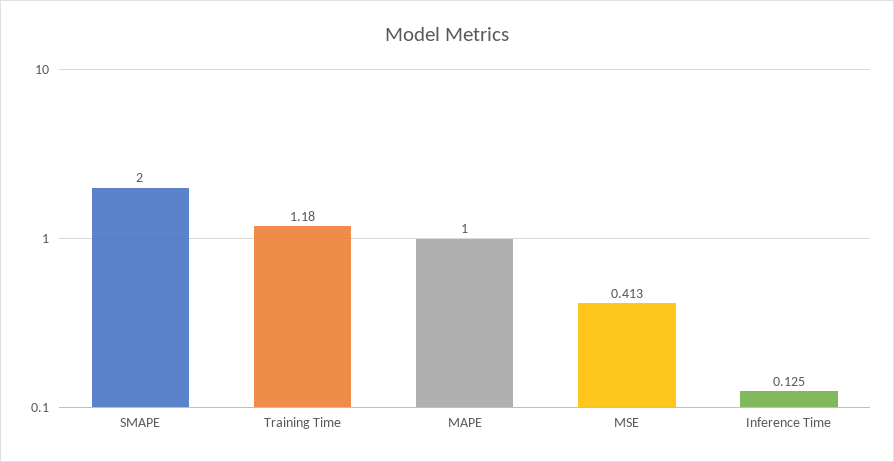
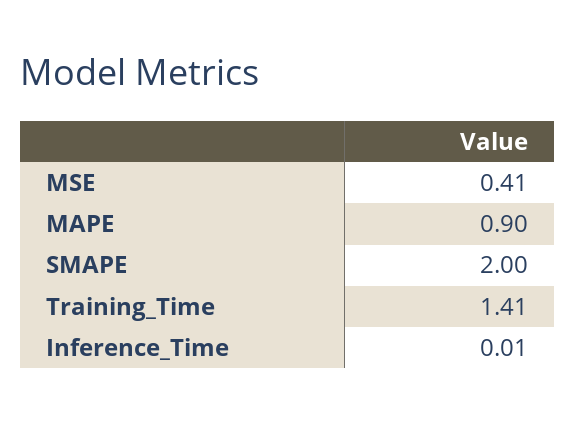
  {
    "SMAPE": 2,
-   "Training Time": 1.18,
+   "Training Time": 1.41,
-   "MAPE": 1,
+   "MAPE": 0.9,
    "MSE": 0.413,
-   "Inference Time": 0.125
+   "Inference Time": 0.01
  }

